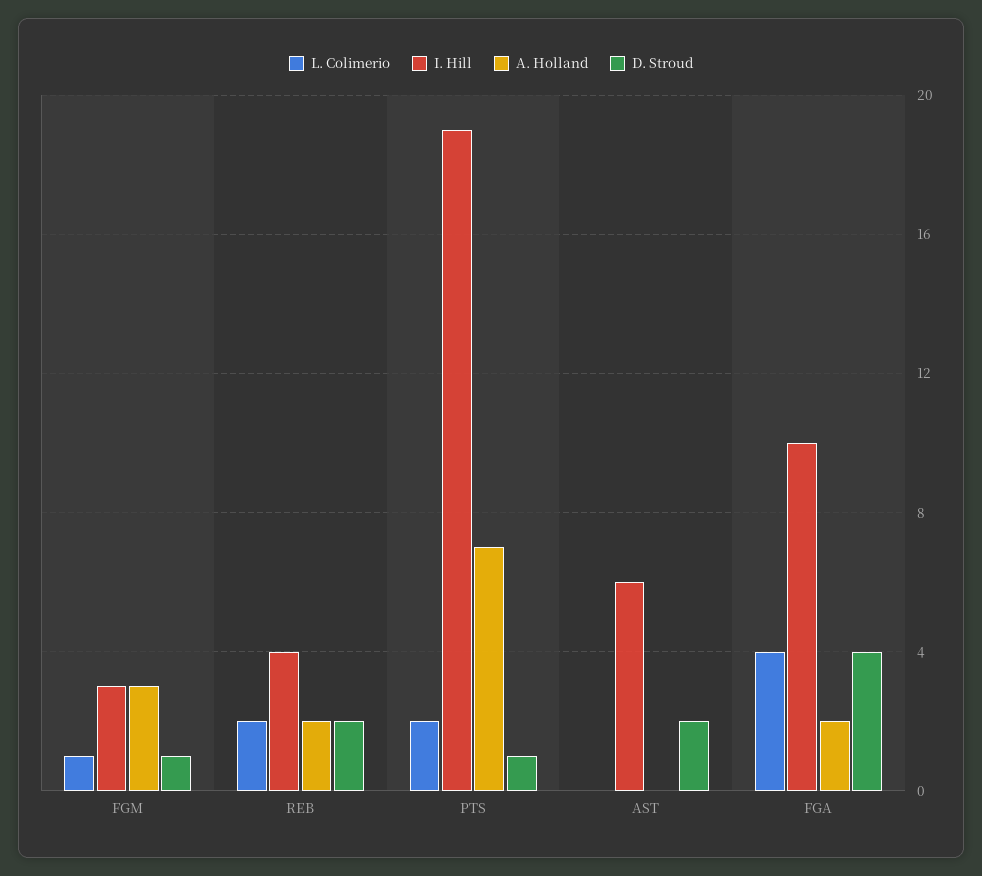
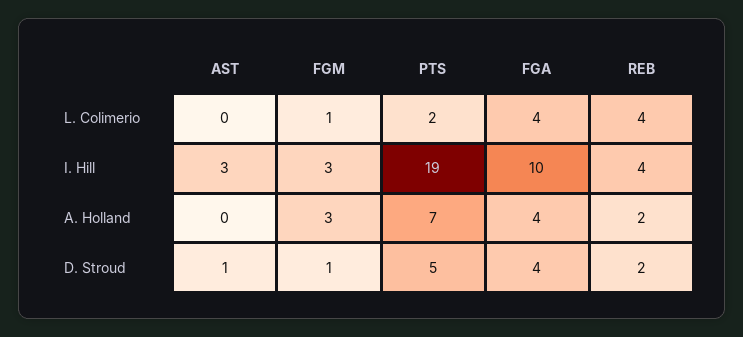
  {
    "L. Colimerio": {
      "FGM": 1,
-     "REB": 2,
+     "REB": 4,
      "PTS": 2,
      "AST": 0,
      "FGA": 4
    },
    "I. Hill": {
      "FGM": 3,
      "REB": 4,
      "PTS": 19,
-     "AST": 6,
+     "AST": 3,
      "FGA": 10
    },
    "A. Holland": {
      "FGM": 3,
      "REB": 2,
      "PTS": 7,
      "AST": 0,
-     "FGA": 2
+     "FGA": 4
    },
    "D. Stroud": {
      "FGM": 1,
      "REB": 2,
-     "PTS": 1,
+     "PTS": 5,
-     "AST": 2,
+     "AST": 1,
      "FGA": 4
    }
  }

